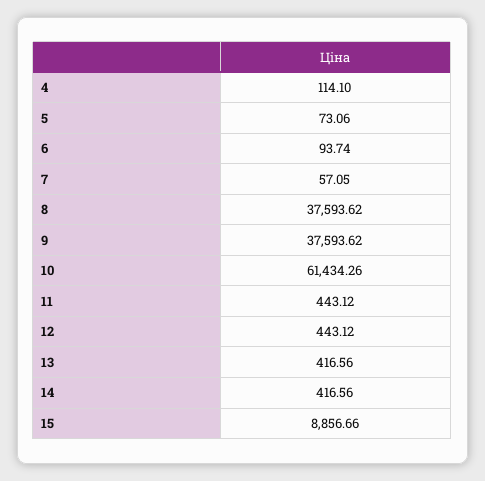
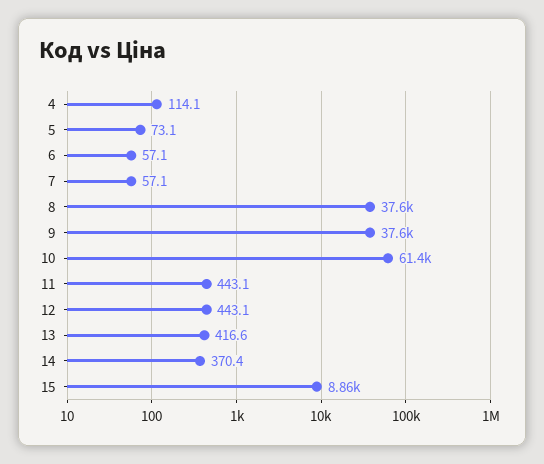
  {
    "4": 114.1,
    "5": 73.06,
-   "6": 93.74,
+   "6": 57.1,
    "7": 57.05,
    "8": 37593.62,
    "9": 37593.62,
    "10": 61434.26,
    "11": 443.12,
    "12": 443.12,
    "13": 416.56,
-   "14": 416.56,
+   "14": 370.4,
    "15": 8856.66
  }

